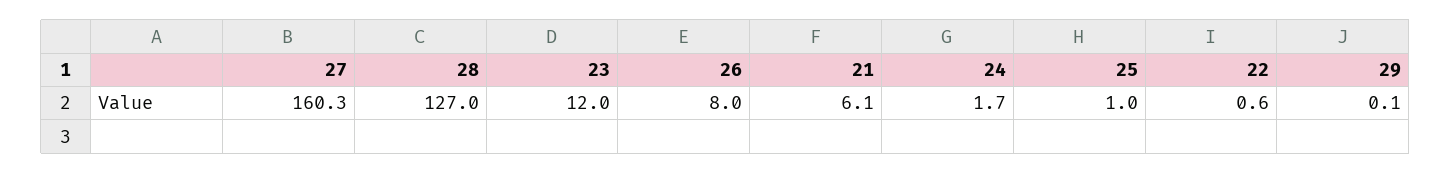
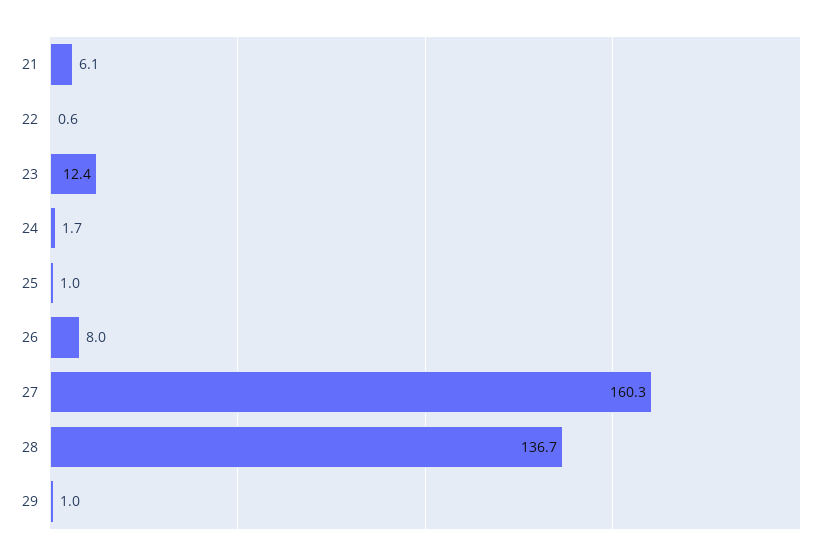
  {
    "27": 160.3,
-   "28": 127,
+   "28": 136.7,
-   "23": 12,
+   "23": 12.4,
    "26": 8,
    "21": 6.1,
    "24": 1.7,
    "25": 1,
    "22": 0.6,
-   "29": 0.1
+   "29": 1
  }

